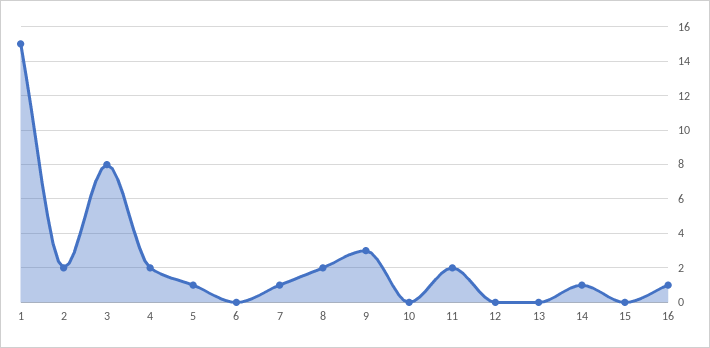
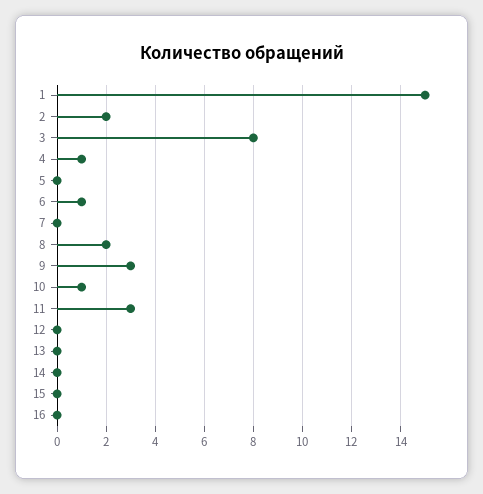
  {
    "1": 15,
    "2": 2,
    "3": 8,
-   "4": 2,
+   "4": 1,
-   "5": 1,
+   "5": 0,
-   "6": 0,
+   "6": 1,
-   "7": 1,
+   "7": 0,
    "8": 2,
    "9": 3,
-   "10": 0,
+   "10": 1,
-   "11": 2,
+   "11": 3,
    "12": 0,
    "13": 0,
-   "14": 1,
+   "14": 0,
    "15": 0,
-   "16": 1
+   "16": 0
  }

